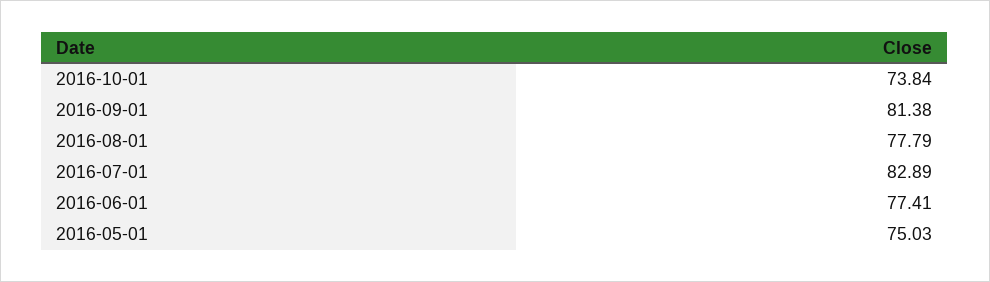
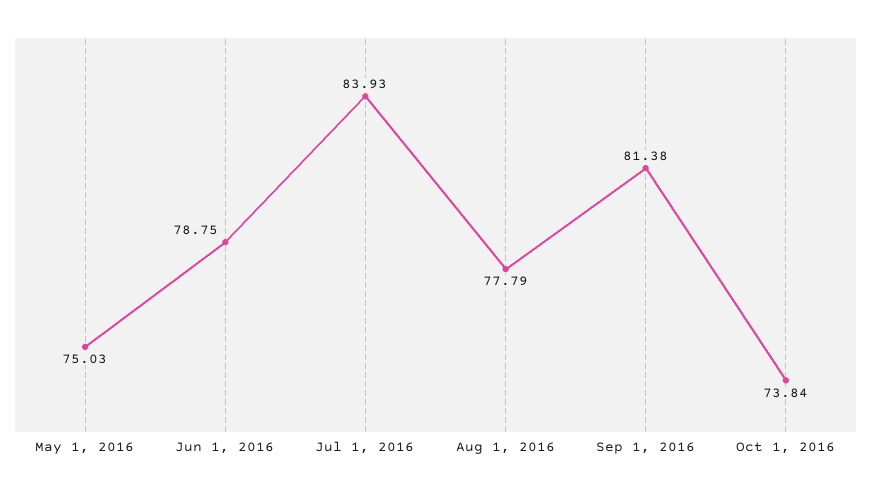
  {
    "2016-10-01": 73.84,
    "2016-09-01": 81.38,
    "2016-08-01": 77.79,
-   "2016-07-01": 82.89,
+   "2016-07-01": 83.93,
-   "2016-06-01": 77.41,
+   "2016-06-01": 78.75,
    "2016-05-01": 75.03
  }

